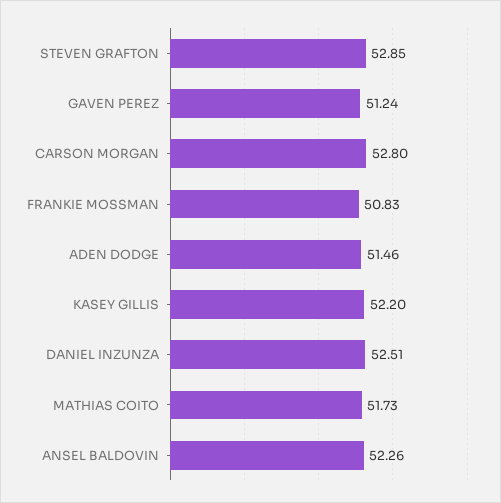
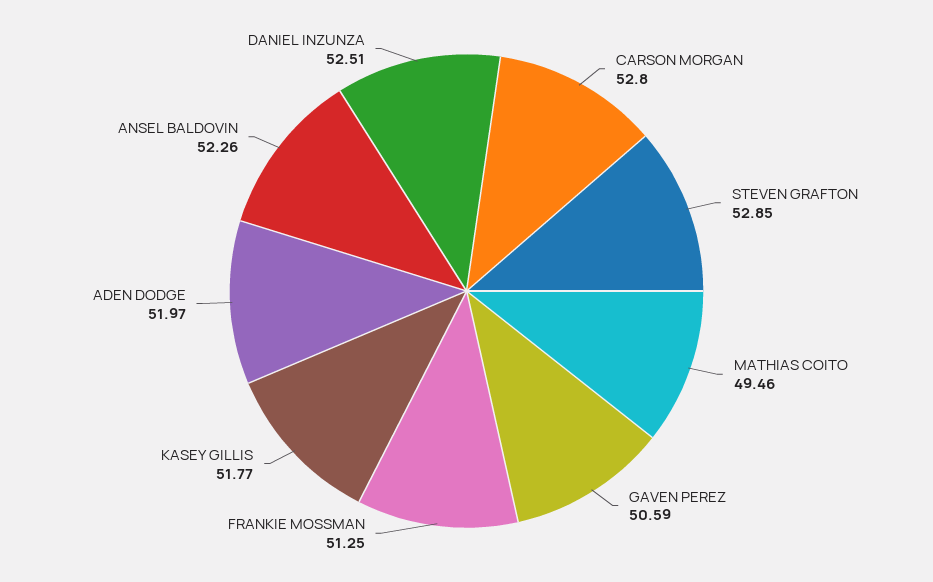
  {
    "STEVEN GRAFTON": 52.85,
-   "GAVEN PEREZ": 51.24,
+   "GAVEN PEREZ": 50.59,
    "CARSON MORGAN": 52.8,
-   "FRANKIE MOSSMAN": 50.83,
+   "FRANKIE MOSSMAN": 51.25,
-   "ADEN DODGE": 51.46,
+   "ADEN DODGE": 51.97,
-   "KASEY GILLIS": 52.2,
+   "KASEY GILLIS": 51.77,
    "DANIEL INZUNZA": 52.51,
-   "MATHIAS COITO": 51.73,
+   "MATHIAS COITO": 49.46,
    "ANSEL BALDOVIN": 52.26
  }

